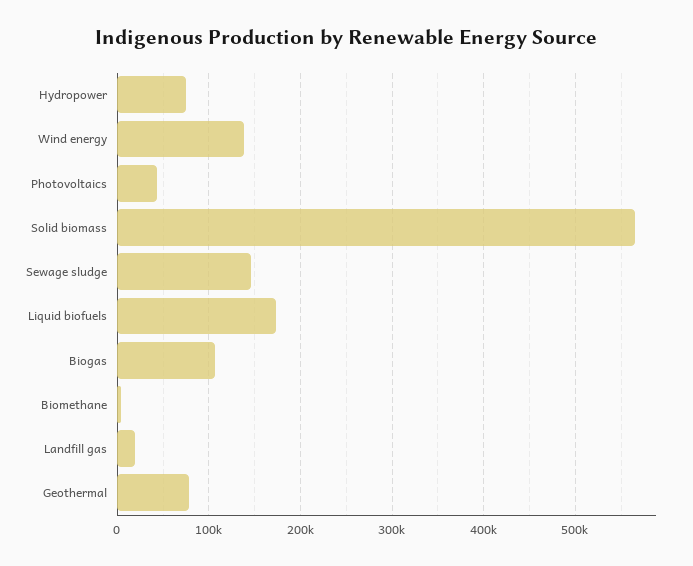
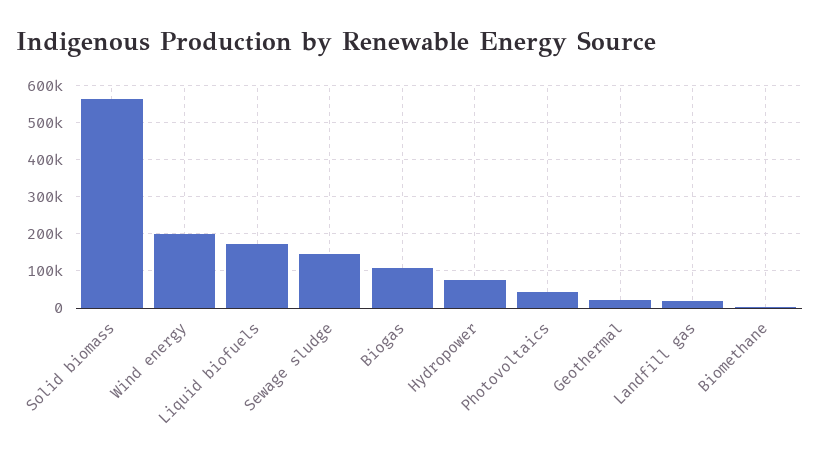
  {
    "Hydropower": 80000,
-   "Wind energy": 140000,
+   "Wind energy": 200000,
    "Photovoltaics": 40000,
    "Solid biomass": 570000,
    "Sewage sludge": 150000,
    "Liquid biofuels": 170000,
    "Biogas": 110000,
    "Biomethane": 0,
    "Landfill gas": 20000,
-   "Geothermal": 80000
+   "Geothermal": 20000
  }

